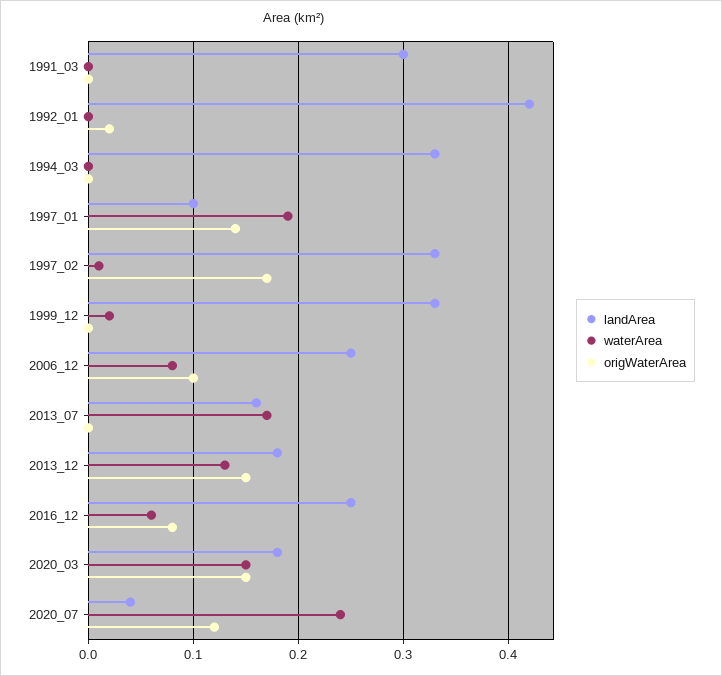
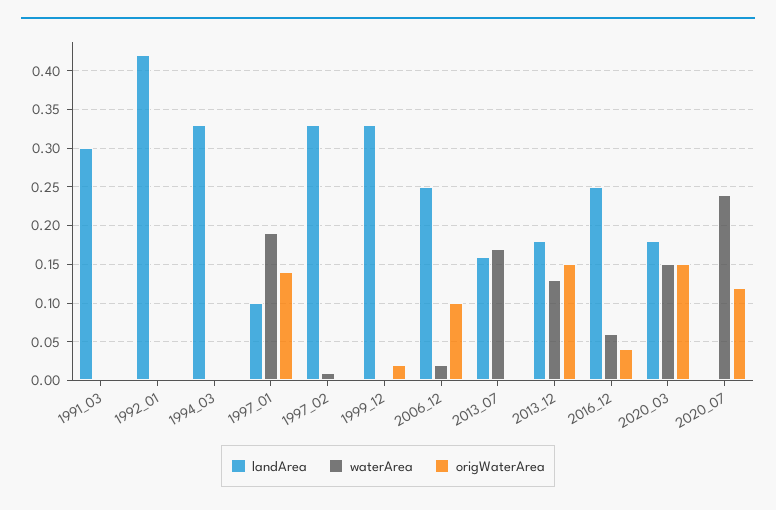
  {
    "landArea": {
      "1991_03": 0.3,
      "1992_01": 0.42,
      "1994_03": 0.33,
      "1997_01": 0.1,
      "1997_02": 0.33,
      "1999_12": 0.33,
      "2006_12": 0.25,
      "2013_07": 0.16,
      "2013_12": 0.18,
      "2016_12": 0.25,
      "2020_03": 0.18,
-     "2020_07": 0.04
+     "2020_07": 0
    },
    "waterArea": {
      "1991_03": 0,
      "1992_01": 0,
      "1994_03": 0,
      "1997_01": 0.19,
      "1997_02": 0.01,
-     "1999_12": 0.02,
+     "1999_12": 0,
-     "2006_12": 0.08,
+     "2006_12": 0.02,
      "2013_07": 0.17,
      "2013_12": 0.13,
      "2016_12": 0.06,
      "2020_03": 0.15,
      "2020_07": 0.24
    },
    "origWaterArea": {
      "1991_03": 0,
-     "1992_01": 0.02,
+     "1992_01": 0,
      "1994_03": 0,
      "1997_01": 0.14,
-     "1997_02": 0.17,
+     "1997_02": 0,
-     "1999_12": 0,
+     "1999_12": 0.02,
      "2006_12": 0.1,
      "2013_07": 0,
      "2013_12": 0.15,
-     "2016_12": 0.08,
+     "2016_12": 0.04,
      "2020_03": 0.15,
      "2020_07": 0.12
    }
  }

